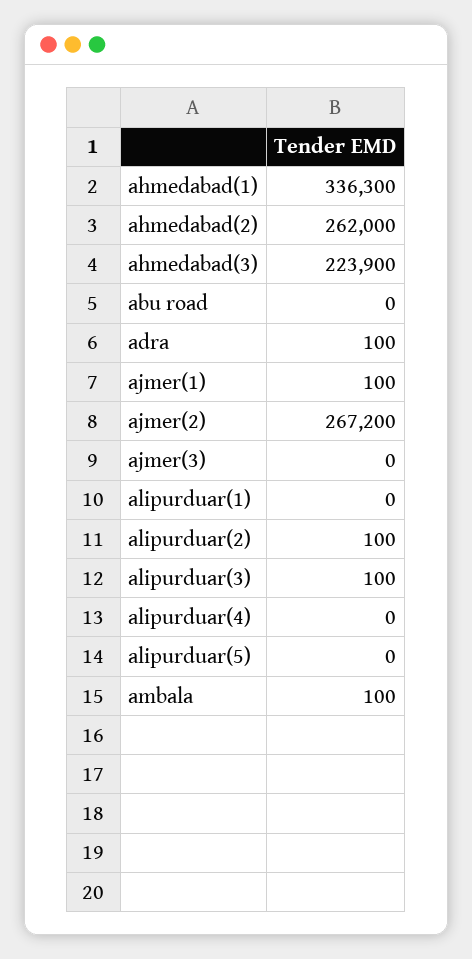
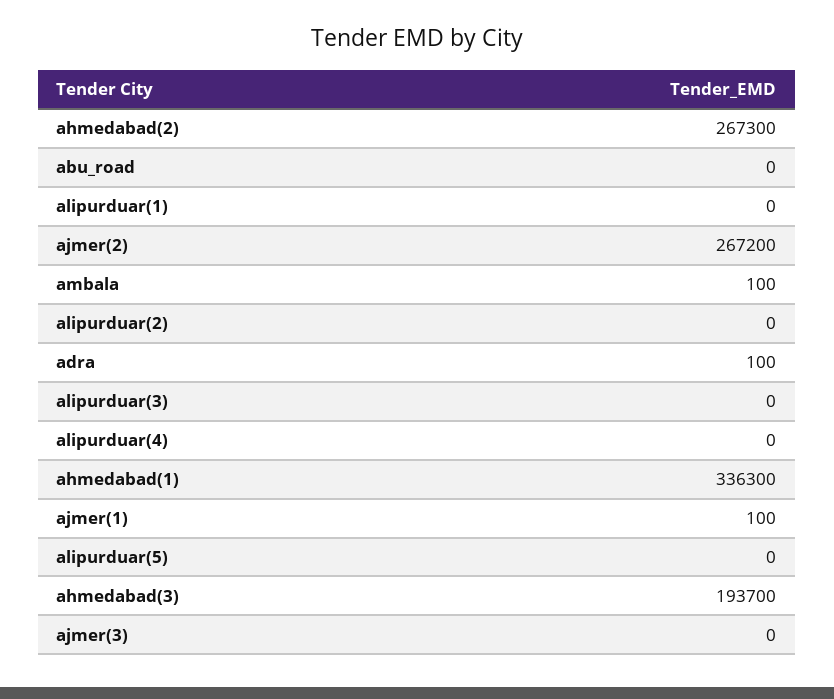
  {
    "ahmedabad(1)": 336300,
-   "ahmedabad(2)": 262000,
+   "ahmedabad(2)": 267300,
-   "ahmedabad(3)": 223900,
+   "ahmedabad(3)": 193700,
    "abu road": 0,
    "adra": 100,
    "ajmer(1)": 100,
    "ajmer(2)": 267200,
    "ajmer(3)": 0,
    "alipurduar(1)": 0,
-   "alipurduar(2)": 100,
+   "alipurduar(2)": 0,
-   "alipurduar(3)": 100,
+   "alipurduar(3)": 0,
    "alipurduar(4)": 0,
    "alipurduar(5)": 0,
    "ambala": 100
  }

